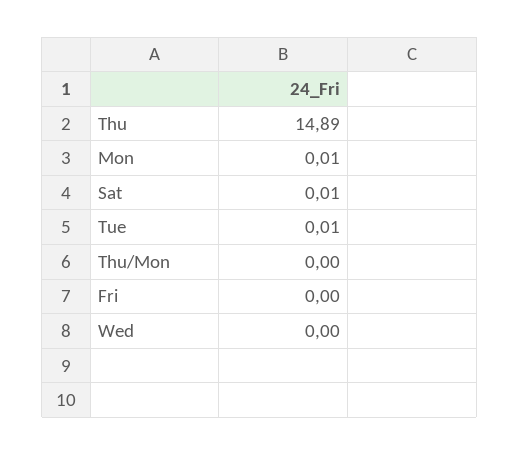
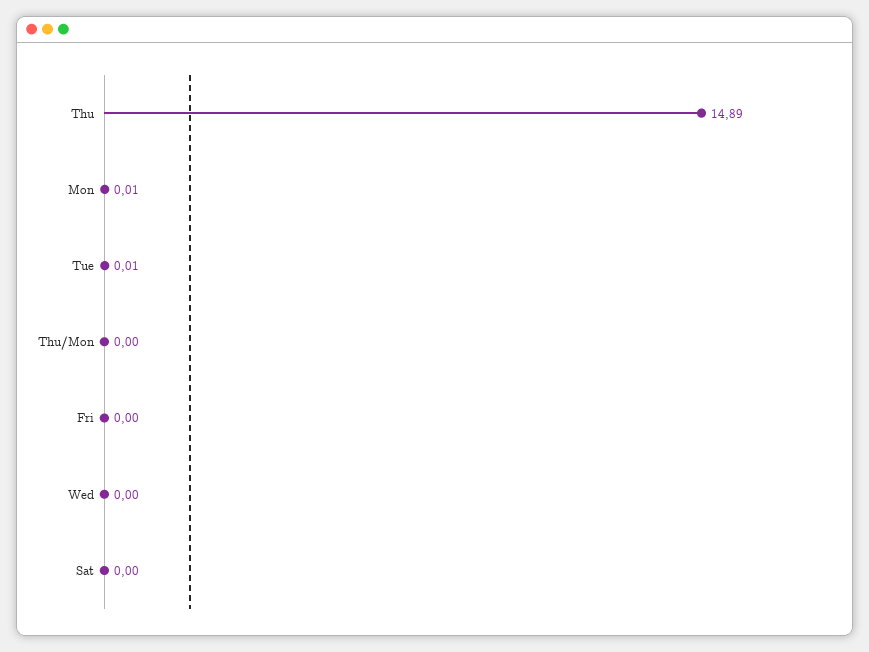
  {
    "Thu": 14.89,
    "Mon": 0.01,
-   "Sat": 0.01,
+   "Sat": 0,
    "Tue": 0.01,
    "Thu/Mon": 0,
    "Fri": 0,
    "Wed": 0
  }

